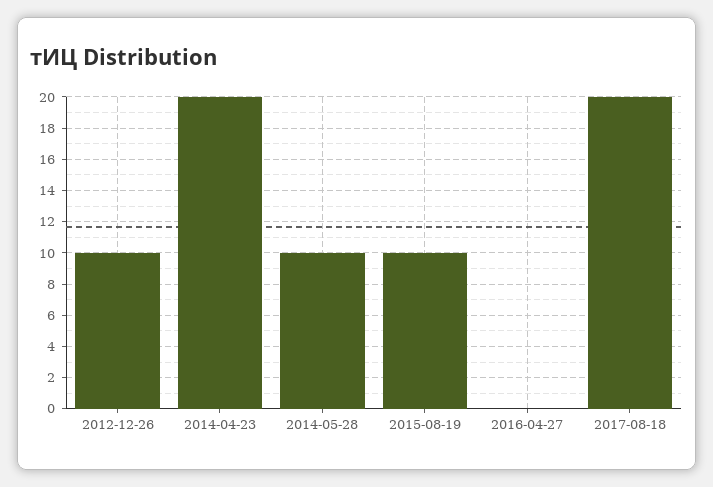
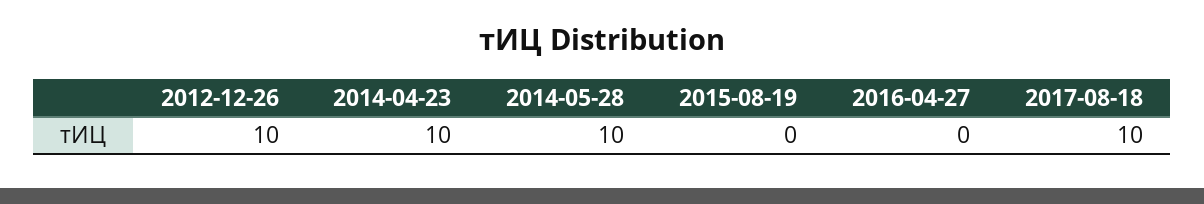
  {
    "2012-12-26": 10,
-   "2014-04-23": 20,
+   "2014-04-23": 10,
    "2014-05-28": 10,
-   "2015-08-19": 10,
+   "2015-08-19": 0,
    "2016-04-27": 0,
-   "2017-08-18": 20
+   "2017-08-18": 10
  }

